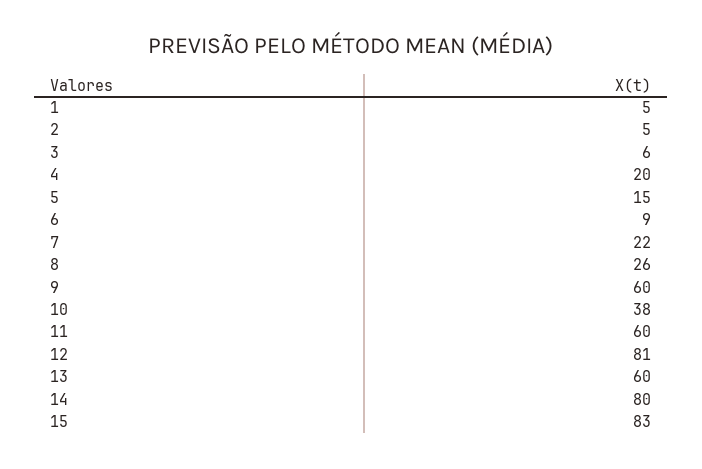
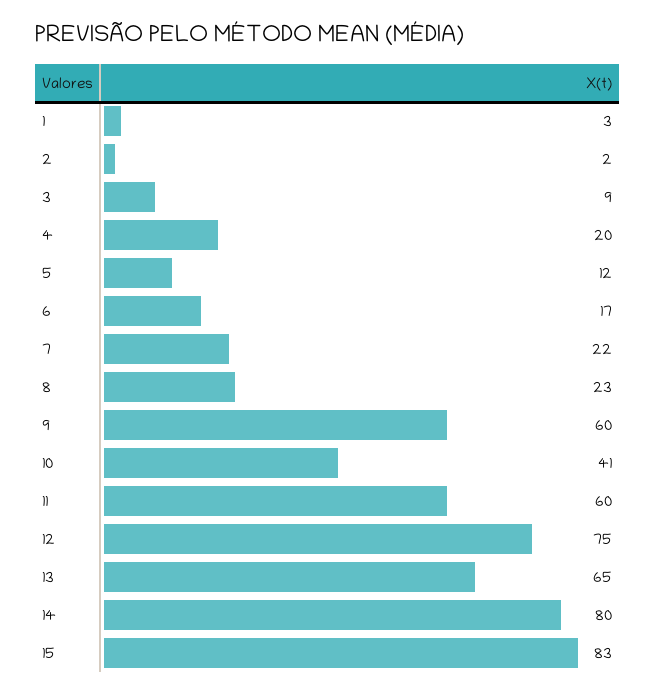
  {
-   "1": 5,
+   "1": 3,
-   "2": 5,
+   "2": 2,
-   "3": 6,
+   "3": 9,
    "4": 20,
-   "5": 15,
+   "5": 12,
-   "6": 9,
+   "6": 17,
    "7": 22,
-   "8": 26,
+   "8": 23,
    "9": 60,
-   "10": 38,
+   "10": 41,
    "11": 60,
-   "12": 81,
+   "12": 75,
-   "13": 60,
+   "13": 65,
    "14": 80,
    "15": 83
  }

